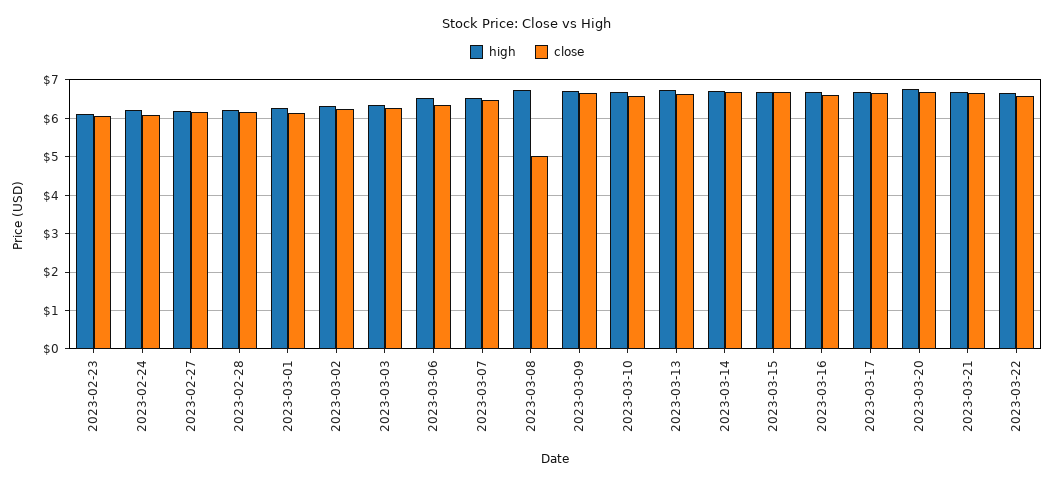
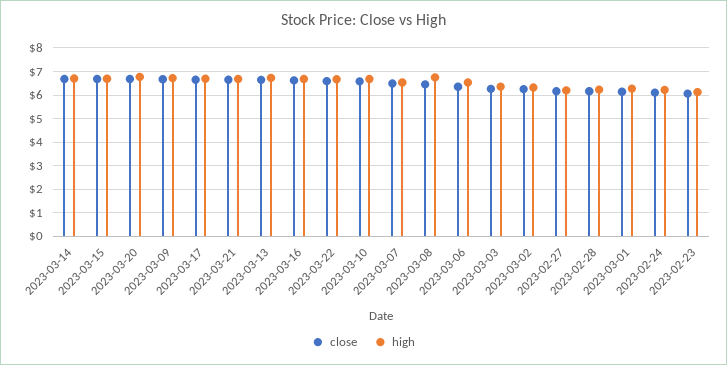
  {
    "high": {
      "2023-02-23": 6.2,
      "2023-02-24": 6.2,
      "2023-02-27": 6.2,
      "2023-02-28": 6.2,
      "2023-03-01": 6.2,
      "2023-03-02": 6.4,
      "2023-03-03": 6.4,
      "2023-03-06": 6.6,
      "2023-03-07": 6.6,
      "2023-03-08": 6.8,
      "2023-03-09": 6.8,
      "2023-03-10": 6.6,
      "2023-03-13": 6.8,
      "2023-03-14": 6.8,
      "2023-03-15": 6.6,
      "2023-03-16": 6.6,
      "2023-03-17": 6.6,
      "2023-03-20": 6.8,
      "2023-03-21": 6.6,
      "2023-03-22": 6.6
    },
    "close": {
      "2023-02-23": 6,
      "2023-02-24": 6.2,
      "2023-02-27": 6.2,
      "2023-02-28": 6.2,
      "2023-03-01": 6.2,
      "2023-03-02": 6.2,
      "2023-03-03": 6.2,
      "2023-03-06": 6.4,
      "2023-03-07": 6.4,
-     "2023-03-08": 5,
+     "2023-03-08": 6.5,
      "2023-03-09": 6.6,
      "2023-03-10": 6.6,
      "2023-03-13": 6.6,
      "2023-03-14": 6.6,
      "2023-03-15": 6.6,
      "2023-03-16": 6.6,
      "2023-03-17": 6.6,
      "2023-03-20": 6.6,
      "2023-03-21": 6.6,
      "2023-03-22": 6.6
    }
  }

